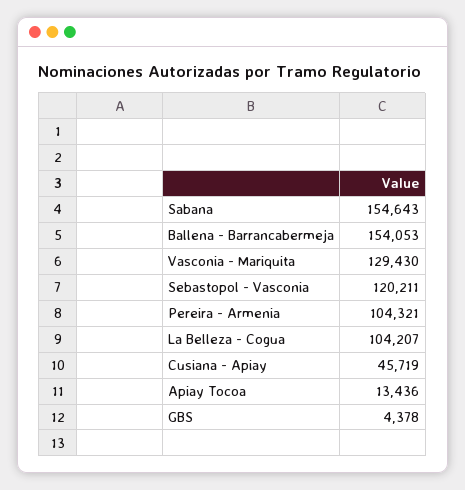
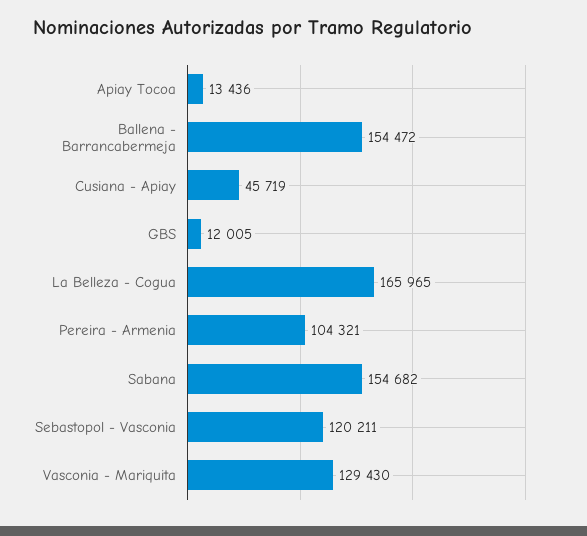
  {
-   "Sabana": 154643,
+   "Sabana": 154682,
-   "Ballena - Barrancabermeja": 154053,
+   "Ballena - Barrancabermeja": 154472,
    "Vasconia - Mariquita": 129430,
    "Sebastopol - Vasconia": 120211,
    "Pereira - Armenia": 104321,
-   "La Belleza - Cogua": 104207,
+   "La Belleza - Cogua": 165965,
    "Cusiana - Apiay": 45719,
    "Apiay Tocoa": 13436,
-   "GBS": 4378
+   "GBS": 12005
  }

